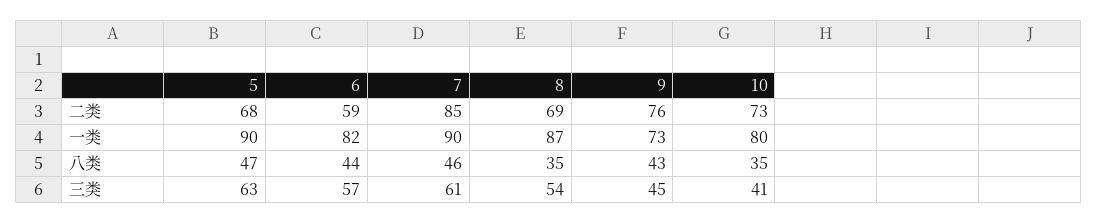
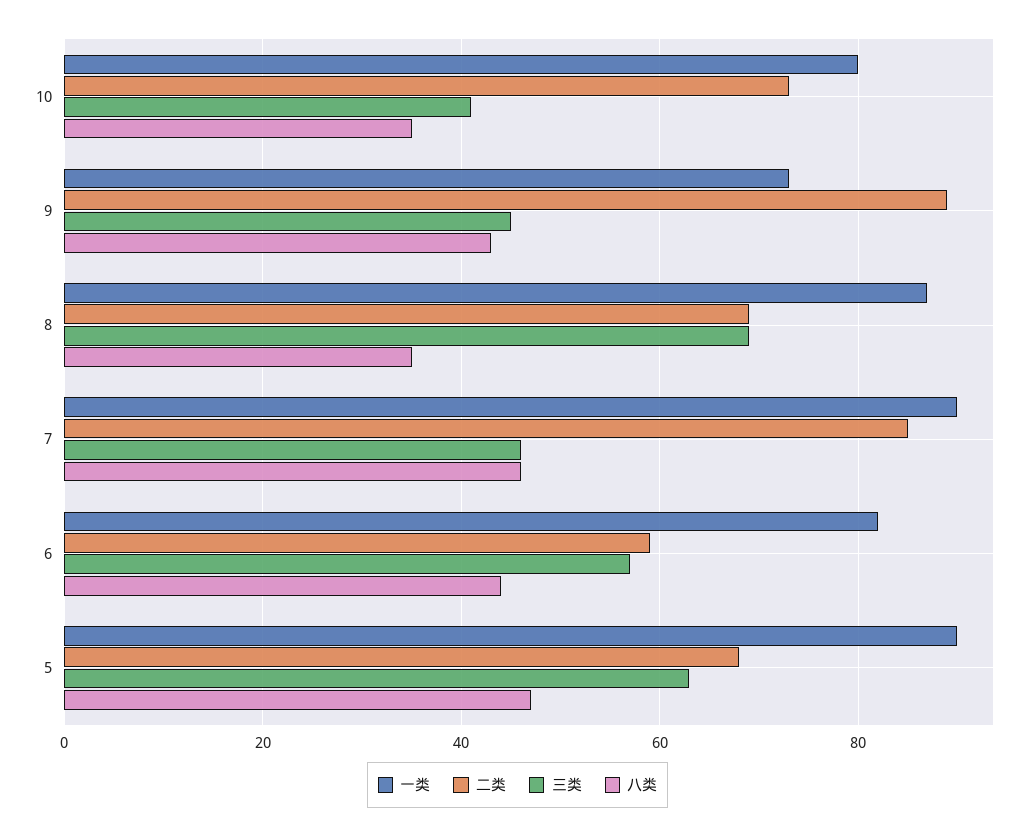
  {
    "二类": {
      "5": 68,
      "6": 59,
      "7": 85,
      "8": 69,
-     "9": 76,
+     "9": 90,
      "10": 73
    },
    "一类": {
      "5": 90,
      "6": 82,
      "7": 90,
      "8": 87,
      "9": 73,
      "10": 80
    },
    "八类": {
      "5": 47,
      "6": 44,
      "7": 46,
      "8": 35,
      "9": 43,
      "10": 35
    },
    "三类": {
      "5": 63,
      "6": 57,
-     "7": 61,
+     "7": 45,
-     "8": 54,
+     "8": 70,
      "9": 45,
      "10": 41
    }
  }

